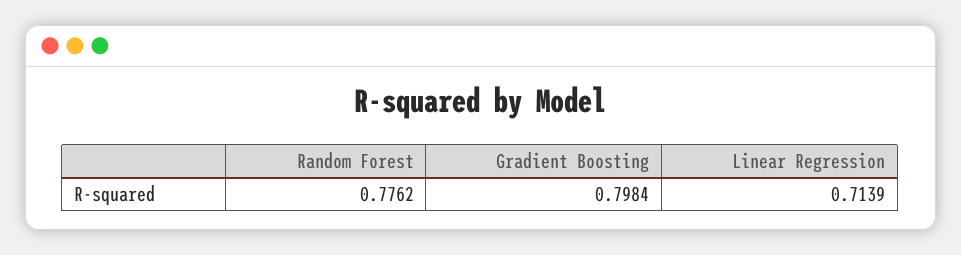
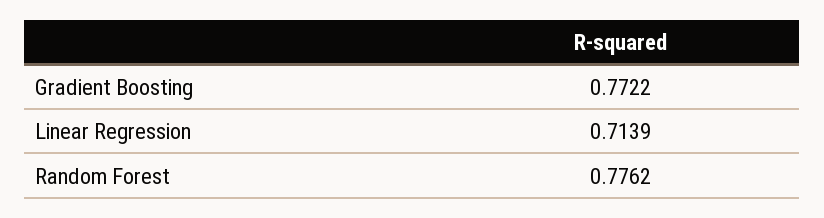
  {
    "Random Forest": 0.7762,
-   "Gradient Boosting": 0.7984,
+   "Gradient Boosting": 0.7722,
    "Linear Regression": 0.7139
  }

